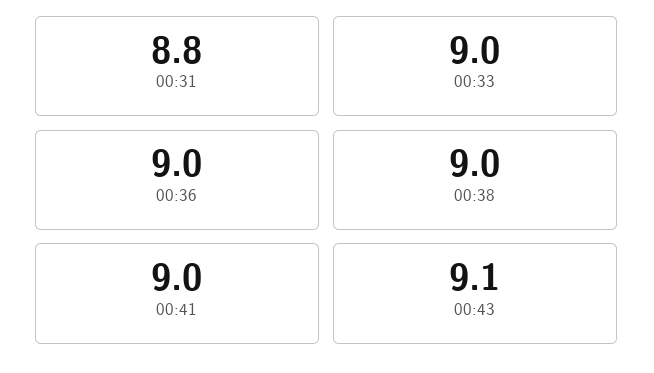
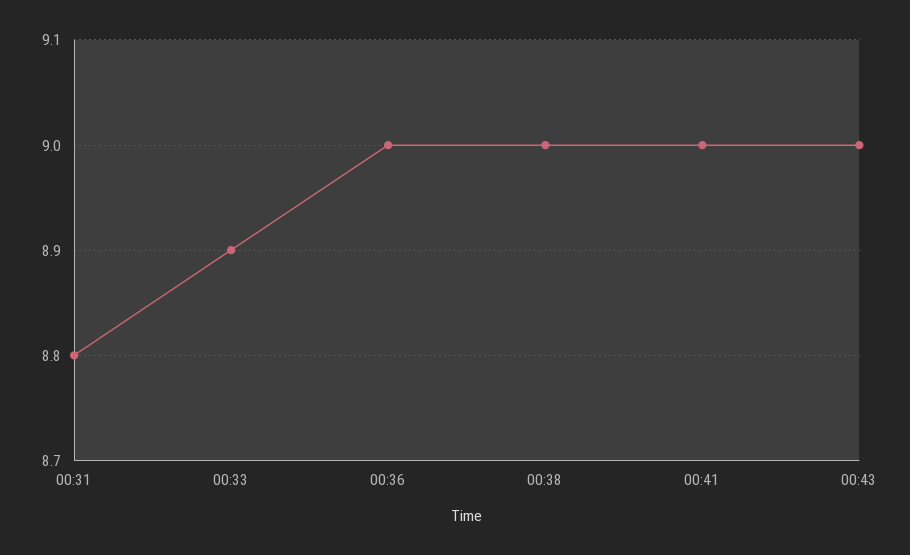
  {
    "00:31": 8.8,
-   "00:33": 9,
+   "00:33": 8.9,
    "00:36": 9,
    "00:38": 9,
    "00:41": 9,
-   "00:43": 9.1
+   "00:43": 9
  }

